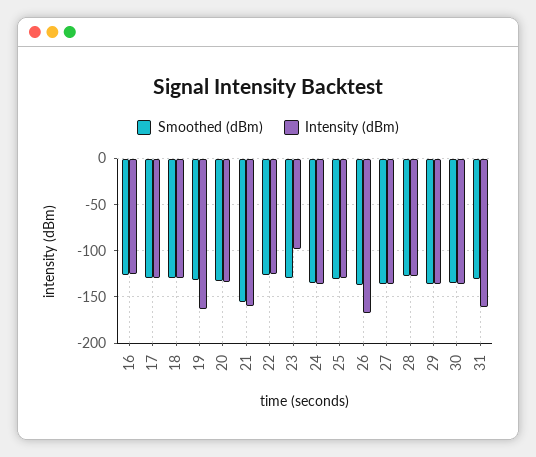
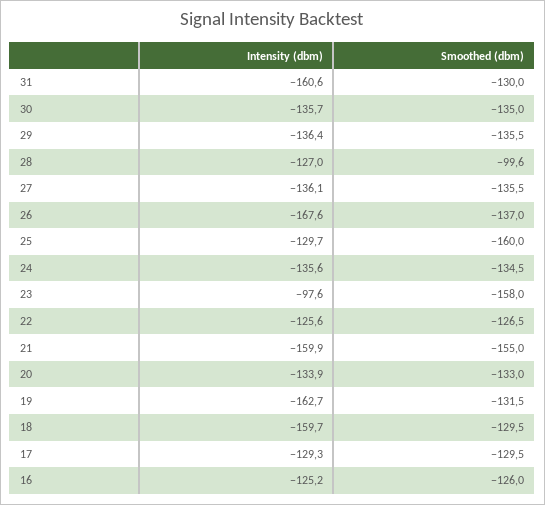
  {
    "Smoothed (dBm)": {
      "16": -126,
      "17": -129.5,
      "18": -129.5,
      "19": -131.5,
      "20": -133,
      "21": -155,
      "22": -126.5,
-     "23": -130,
+     "23": -158,
      "24": -134.5,
-     "25": -130,
+     "25": -160,
      "26": -137,
      "27": -135.5,
-     "28": -130,
+     "28": -99.6,
      "29": -135.5,
      "30": -135,
      "31": -130
    },
    "Intensity (dBm)": {
      "16": -125.2,
      "17": -129.3,
-     "18": -130,
+     "18": -159.7,
      "19": -162.7,
      "20": -133.9,
      "21": -159.9,
      "22": -125.6,
      "23": -97.6,
      "24": -135.6,
      "25": -129.7,
      "26": -167.6,
      "27": -136.1,
      "28": -127,
      "29": -136.4,
      "30": -135.7,
      "31": -160.6
    }
  }

